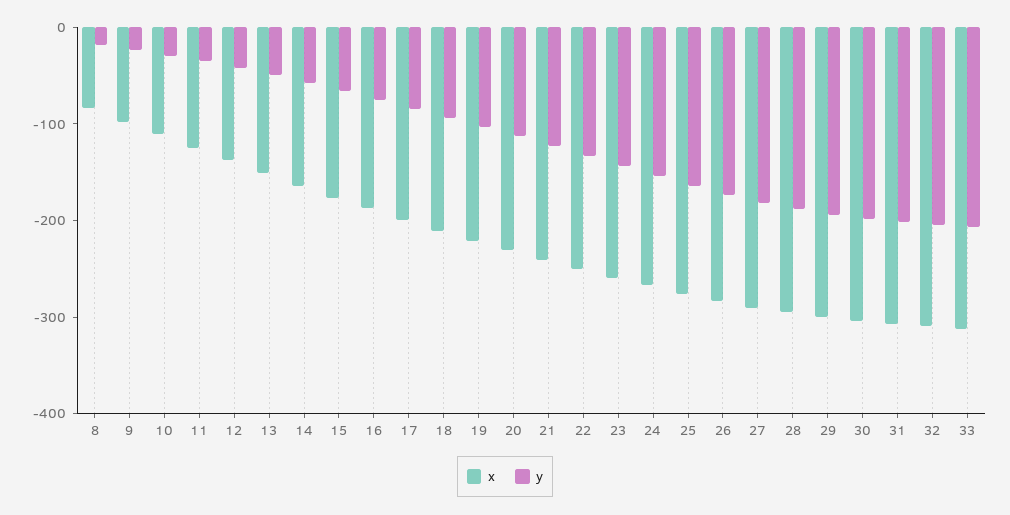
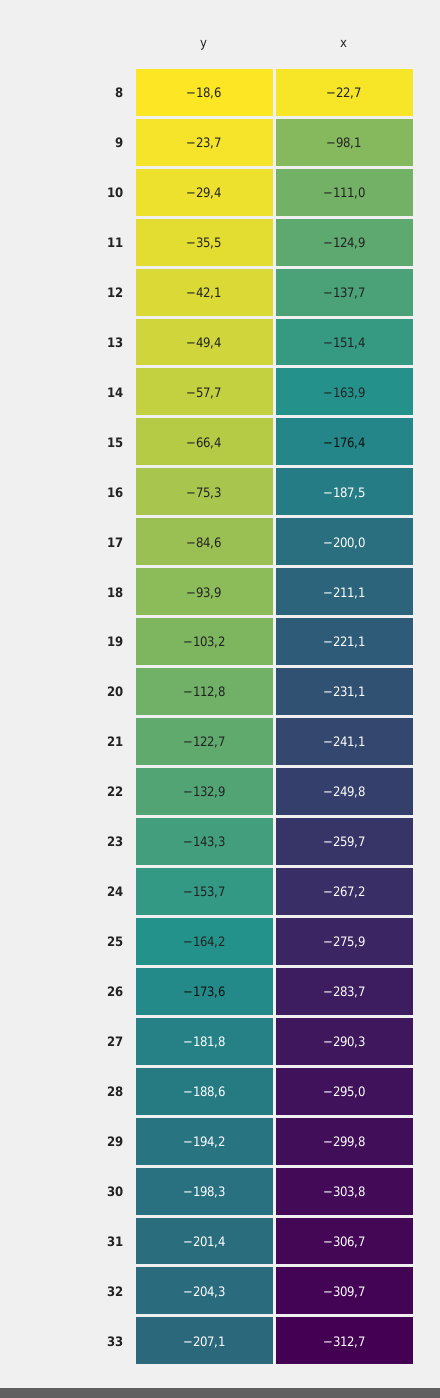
  {
    "x": {
-     "8": -80,
+     "8": -22.7,
      "9": -98.1,
      "10": -111,
      "11": -124.9,
      "12": -137.7,
      "13": -151.4,
      "14": -163.9,
      "15": -176.4,
      "16": -187.5,
      "17": -200,
      "18": -211.1,
      "19": -221.1,
      "20": -231.1,
      "21": -241.1,
      "22": -249.8,
      "23": -259.7,
      "24": -267.2,
      "25": -275.9,
      "26": -283.7,
      "27": -290.3,
      "28": -295,
      "29": -299.8,
      "30": -303.8,
      "31": -306.7,
      "32": -309.7,
      "33": -312.7
    },
    "y": {
      "8": -18.6,
      "9": -23.7,
      "10": -29.4,
      "11": -35.5,
      "12": -42.1,
      "13": -49.4,
      "14": -57.7,
      "15": -66.4,
      "16": -75.3,
      "17": -84.6,
      "18": -93.9,
      "19": -103.2,
      "20": -112.8,
      "21": -122.7,
      "22": -132.9,
      "23": -143.3,
      "24": -153.7,
      "25": -164.2,
      "26": -173.6,
      "27": -181.8,
      "28": -188.6,
      "29": -194.2,
      "30": -198.3,
      "31": -201.4,
      "32": -204.3,
      "33": -207.1
    }
  }

